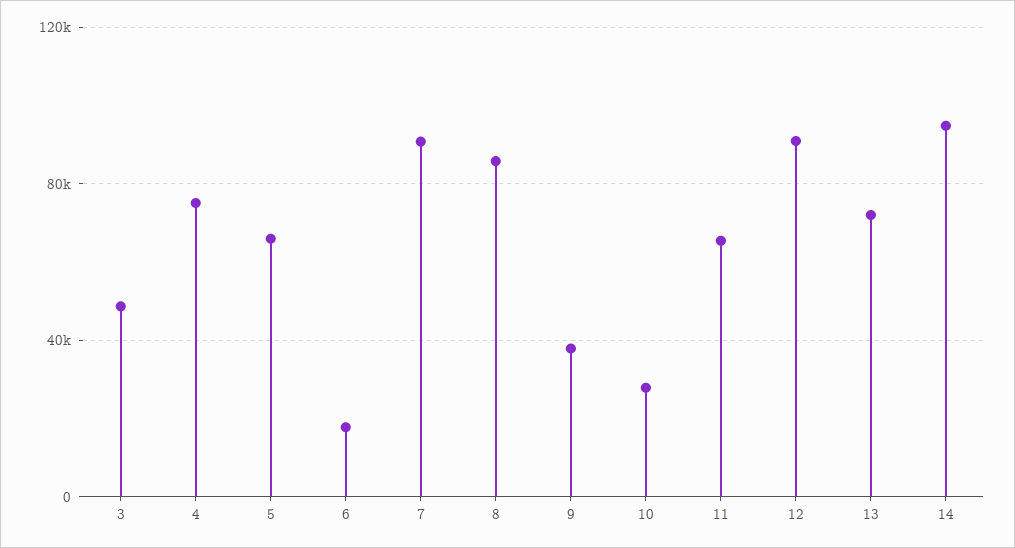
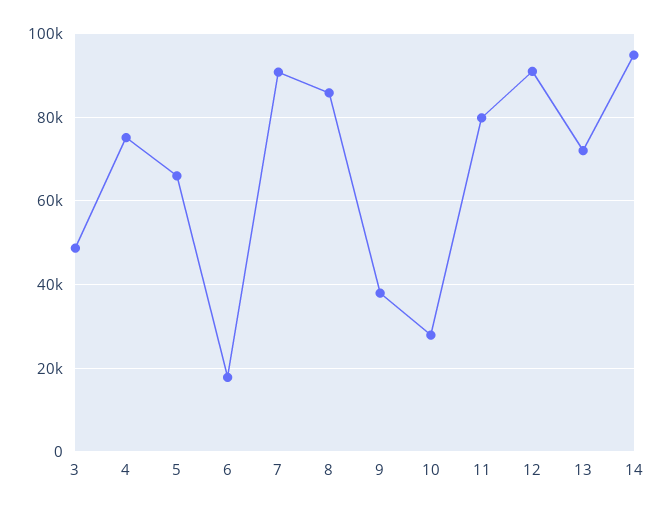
  {
    "3": 48000,
    "4": 76000,
    "5": 66000,
    "6": 18000,
    "7": 90000,
    "8": 86000,
    "9": 38000,
    "10": 28000,
-   "11": 65000,
+   "11": 80000,
    "12": 90000,
    "13": 72000,
    "14": 94000
  }

